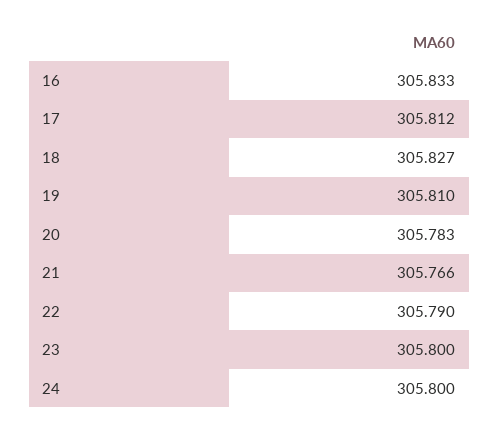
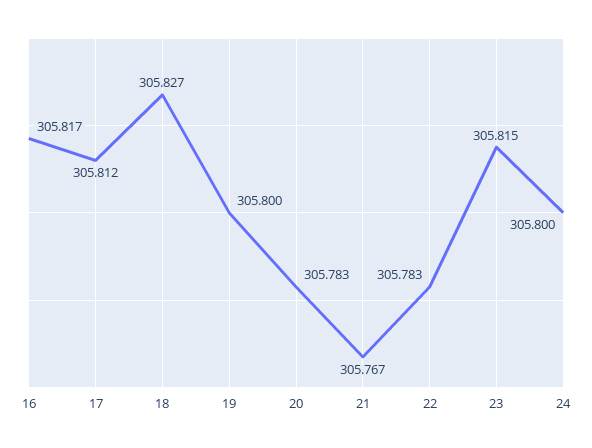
  {
-   "16": 305.833,
+   "16": 305.817,
    "17": 305.812,
    "18": 305.827,
-   "19": 305.81,
+   "19": 305.8,
    "20": 305.783,
-   "21": 305.766,
+   "21": 305.767,
-   "22": 305.79,
+   "22": 305.783,
-   "23": 305.8,
+   "23": 305.815,
    "24": 305.8
  }

